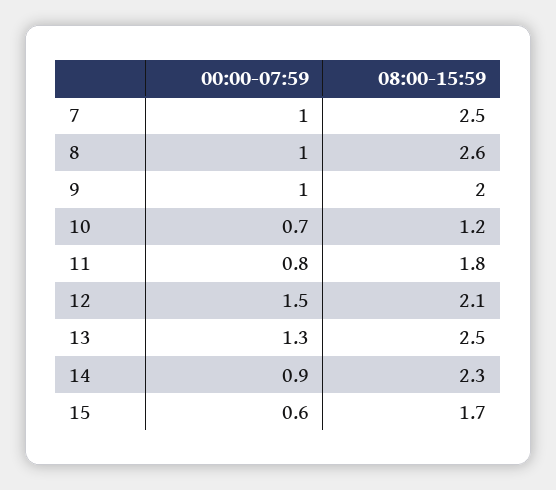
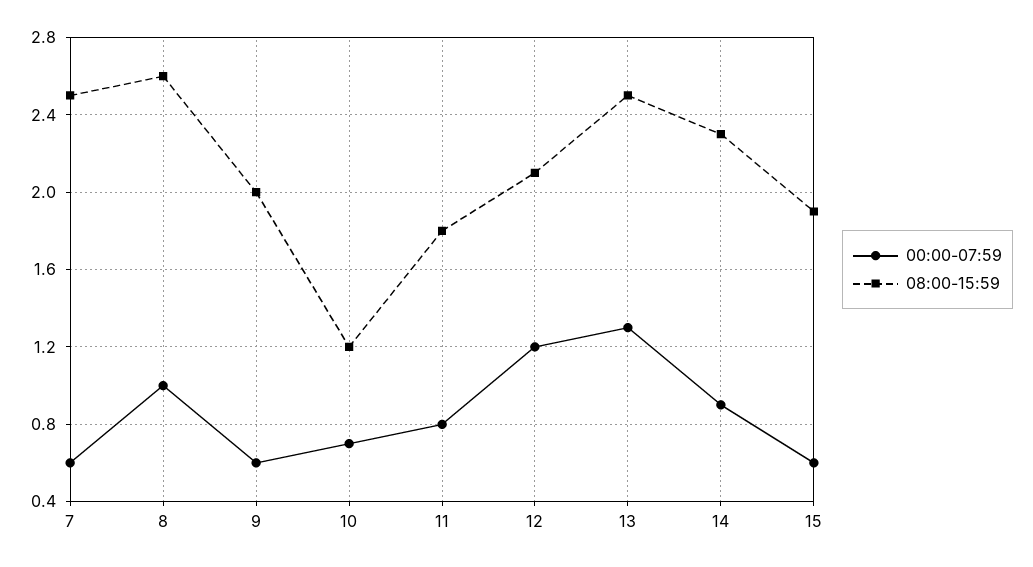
  {
    "00:00-07:59": {
-     "7": 1,
+     "7": 0.6,
      "8": 1,
-     "9": 1,
+     "9": 0.6,
      "10": 0.7,
      "11": 0.8,
-     "12": 1.5,
+     "12": 1.2,
      "13": 1.3,
      "14": 0.9,
      "15": 0.6
    },
    "08:00-15:59": {
      "7": 2.5,
      "8": 2.6,
      "9": 2,
      "10": 1.2,
      "11": 1.8,
      "12": 2.1,
      "13": 2.5,
      "14": 2.3,
-     "15": 1.7
+     "15": 1.9
    }
  }

